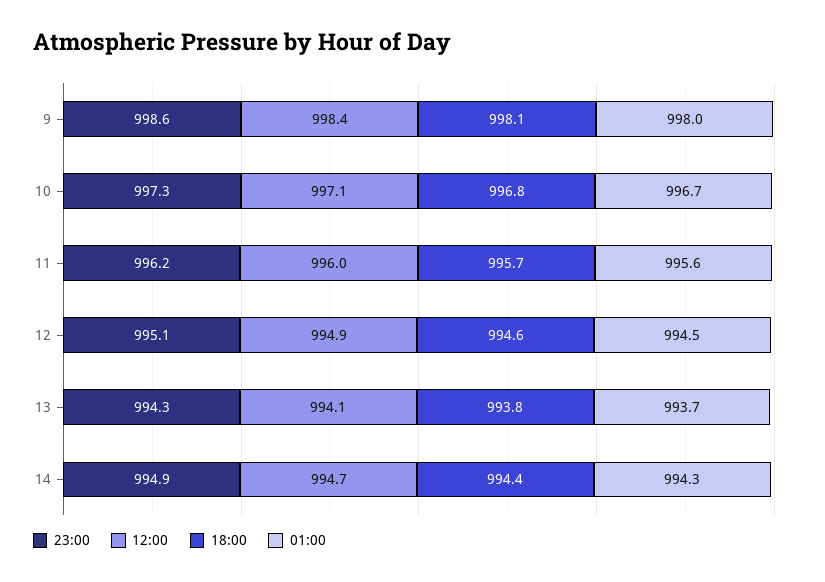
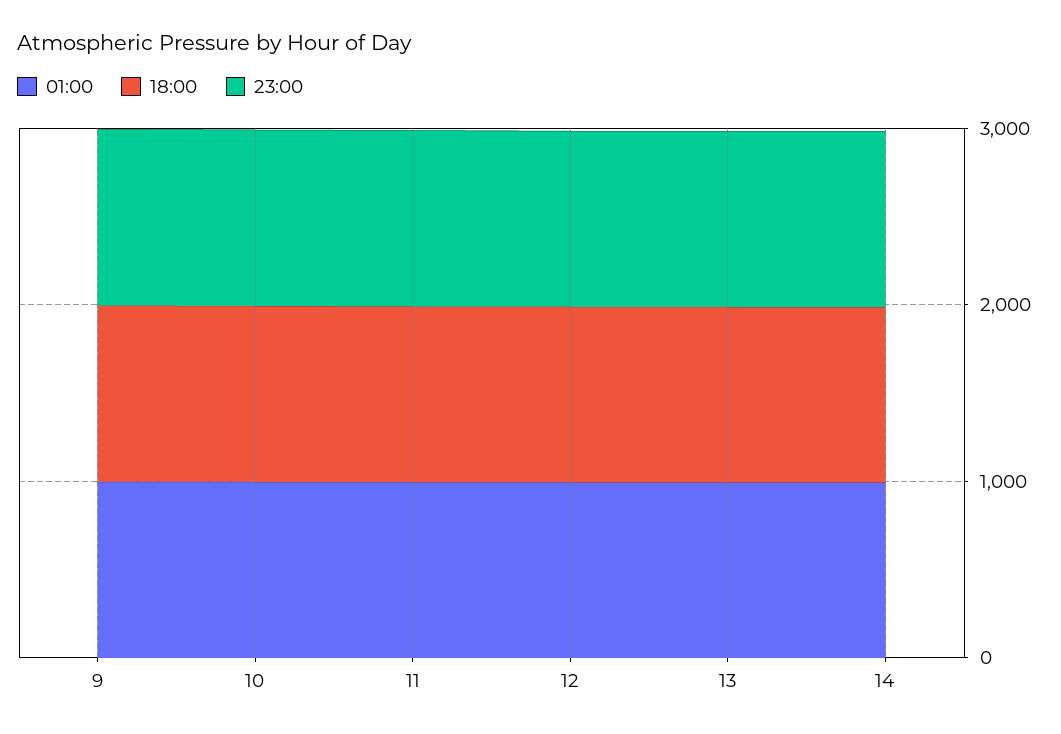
  {
    "23:00": {
      "9": 998.6,
      "10": 997.3,
      "11": 996.2,
      "12": 995.1,
      "13": 994.3,
      "14": 994.9
    },
-   "12:00": {
-     "9": 998.4,
-     "10": 997.1,
-     "11": 996,
-     "12": 994.9,
-     "13": 994.1,
-     "14": 994.7
-   },
    "18:00": {
      "9": 998.1,
      "10": 996.8,
      "11": 995.7,
      "12": 994.6,
      "13": 993.8,
      "14": 994.4
    },
    "01:00": {
      "9": 998,
      "10": 996.7,
      "11": 995.6,
      "12": 994.5,
      "13": 993.7,
      "14": 994.3
    }
  }

